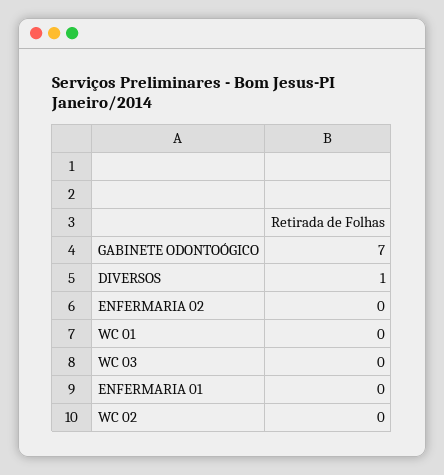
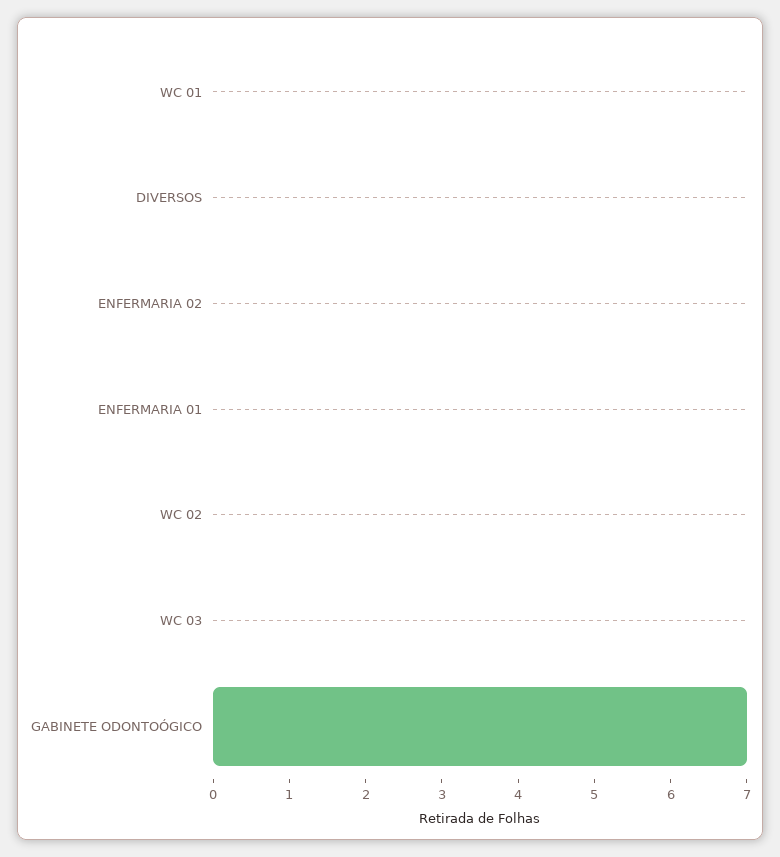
  {
    "GABINETE ODONTOÓGICO": 7,
-   "DIVERSOS": 1,
+   "DIVERSOS": 0,
    "ENFERMARIA 02": 0,
    "WC 01": 0,
    "WC 03": 0,
    "ENFERMARIA 01": 0,
    "WC 02": 0
  }

